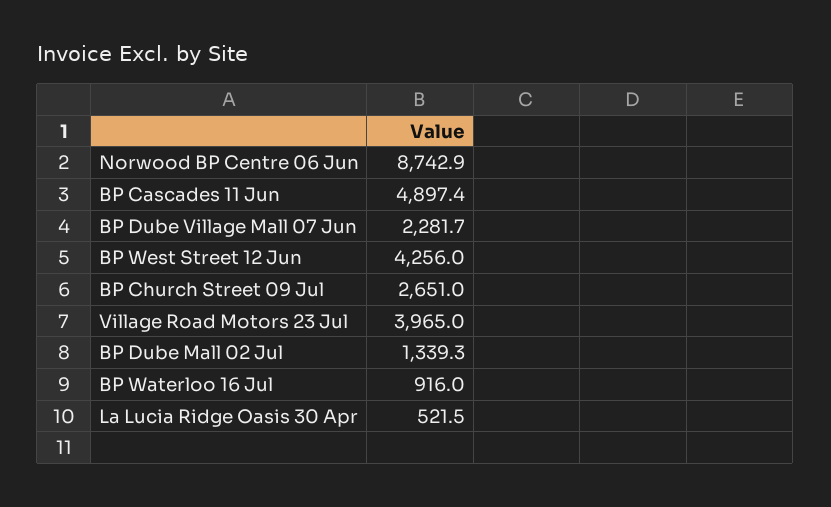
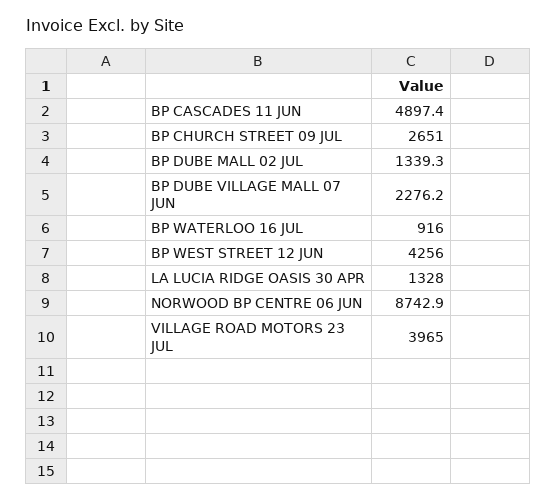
  {
    "Norwood BP Centre 06 Jun": 8742.9,
    "BP Cascades 11 Jun": 4897.4,
-   "BP Dube Village Mall 07 Jun": 2281.7,
+   "BP Dube Village Mall 07 Jun": 2276.2,
    "BP West Street 12 Jun": 4256,
    "BP Church Street 09 Jul": 2651,
    "Village Road Motors 23 Jul": 3965,
    "BP Dube Mall 02 Jul": 1339.3,
    "BP Waterloo 16 Jul": 916,
-   "La Lucia Ridge Oasis 30 Apr": 521.5
+   "La Lucia Ridge Oasis 30 Apr": 1328
  }

